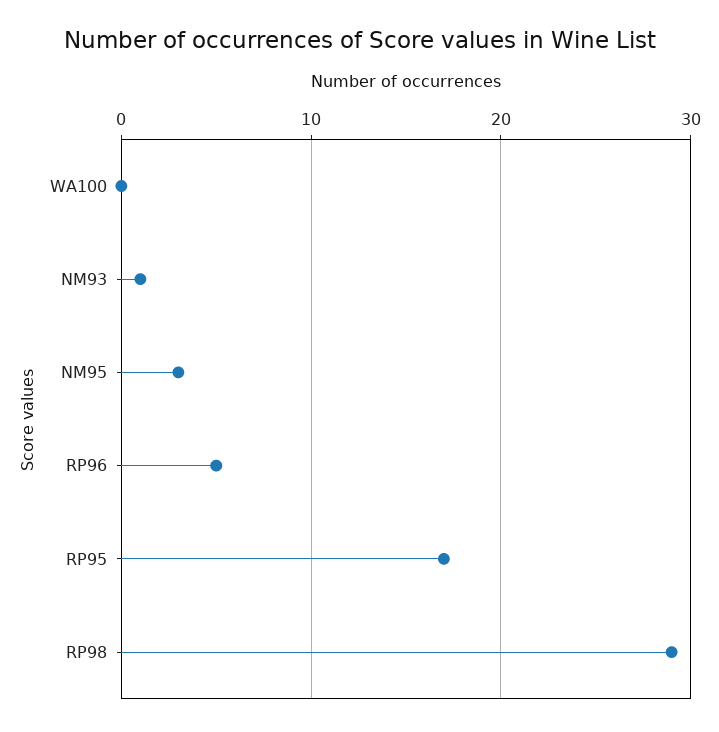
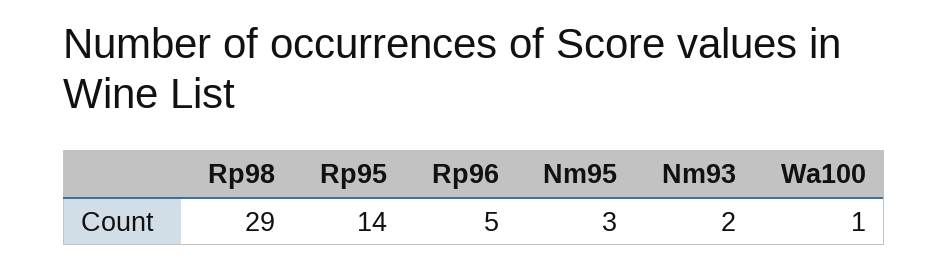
  {
-   "WA100": 0,
+   "WA100": 1,
-   "NM93": 1,
+   "NM93": 2,
    "NM95": 3,
    "RP96": 5,
-   "RP95": 17,
+   "RP95": 14,
    "RP98": 29
  }

